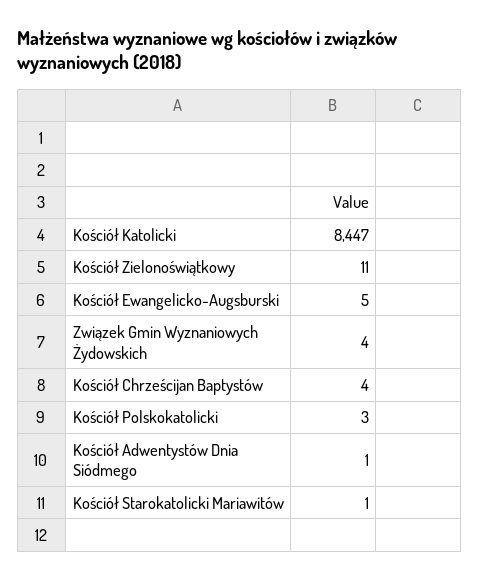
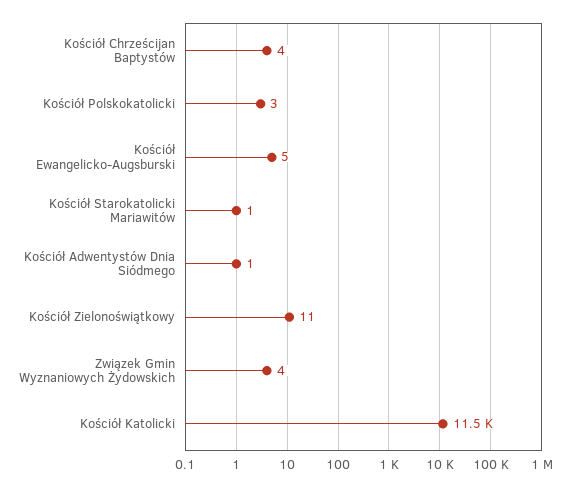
  {
-   "Kościół Katolicki": 8447,
+   "Kościół Katolicki": 11500,
    "Kościół Zielonoświątkowy": 11,
    "Kościół Ewangelicko-Augsburski": 5,
    "Związek Gmin Wyznaniowych Żydowskich": 4,
    "Kościół Chrześcijan Baptystów": 4,
    "Kościół Polskokatolicki": 3,
    "Kościół Adwentystów Dnia Siódmego": 1,
    "Kościół Starokatolicki Mariawitów": 1
  }

